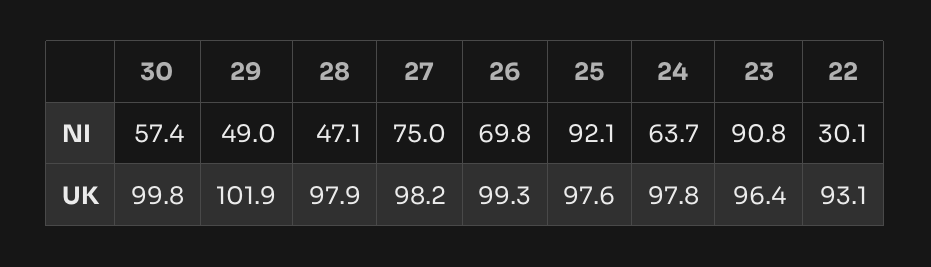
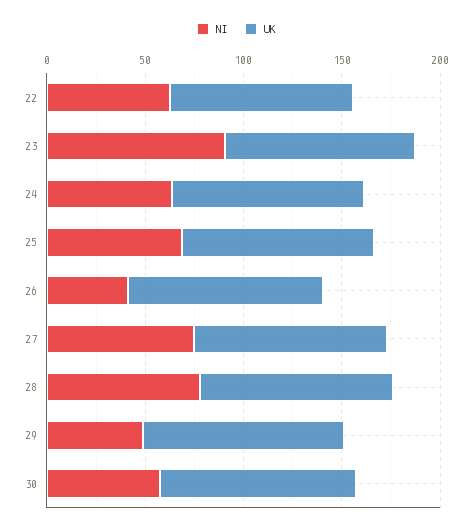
  {
    "NI": {
      "30": 57.4,
      "29": 49,
-     "28": 47.1,
+     "28": 80,
      "27": 75,
-     "26": 69.8,
+     "26": 40,
-     "25": 92.1,
+     "25": 70,
      "24": 63.7,
      "23": 90.8,
-     "22": 30.1
+     "22": 60
    },
    "UK": {
      "30": 99.8,
      "29": 101.9,
      "28": 97.9,
      "27": 98.2,
      "26": 99.3,
      "25": 97.6,
      "24": 97.8,
      "23": 96.4,
      "22": 93.1
    }
  }

